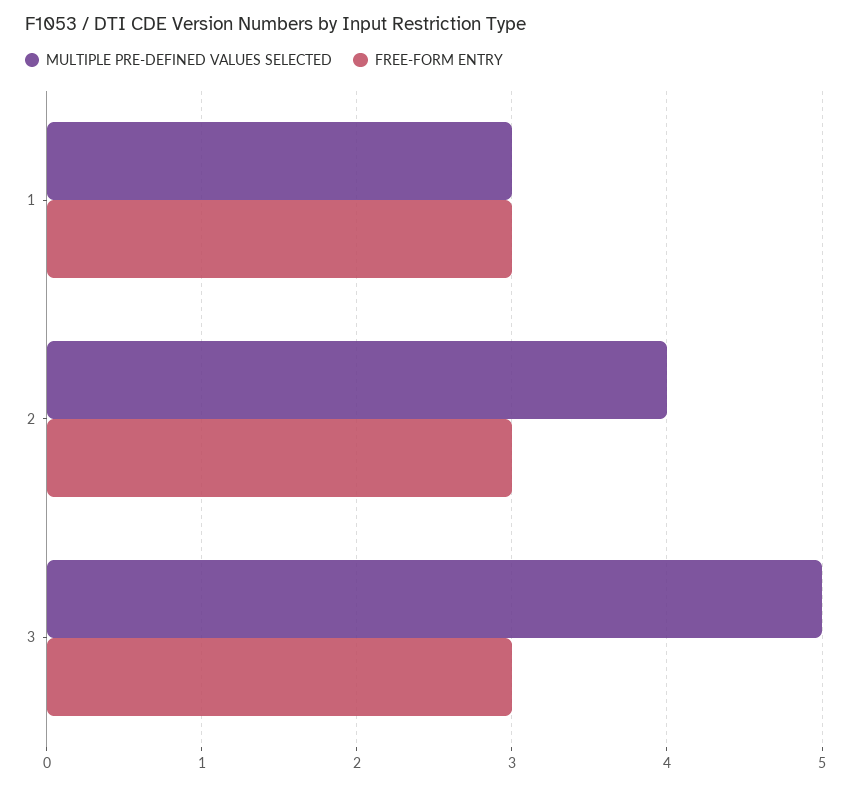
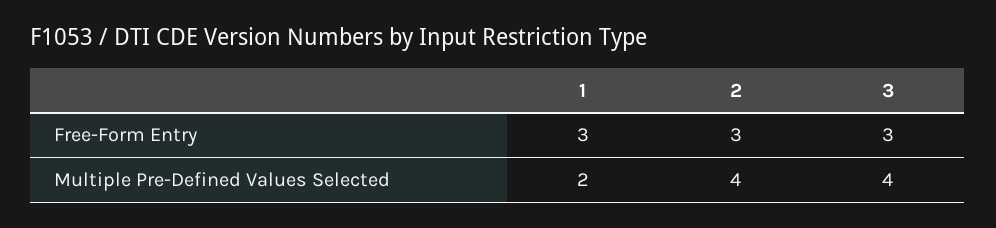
  {
    "MULTIPLE PRE-DEFINED VALUES SELECTED": {
-     "1": 3,
+     "1": 2,
      "2": 4,
-     "3": 5
+     "3": 4
    },
    "FREE-FORM ENTRY": {
      "1": 3,
      "2": 3,
      "3": 3
    }
  }

